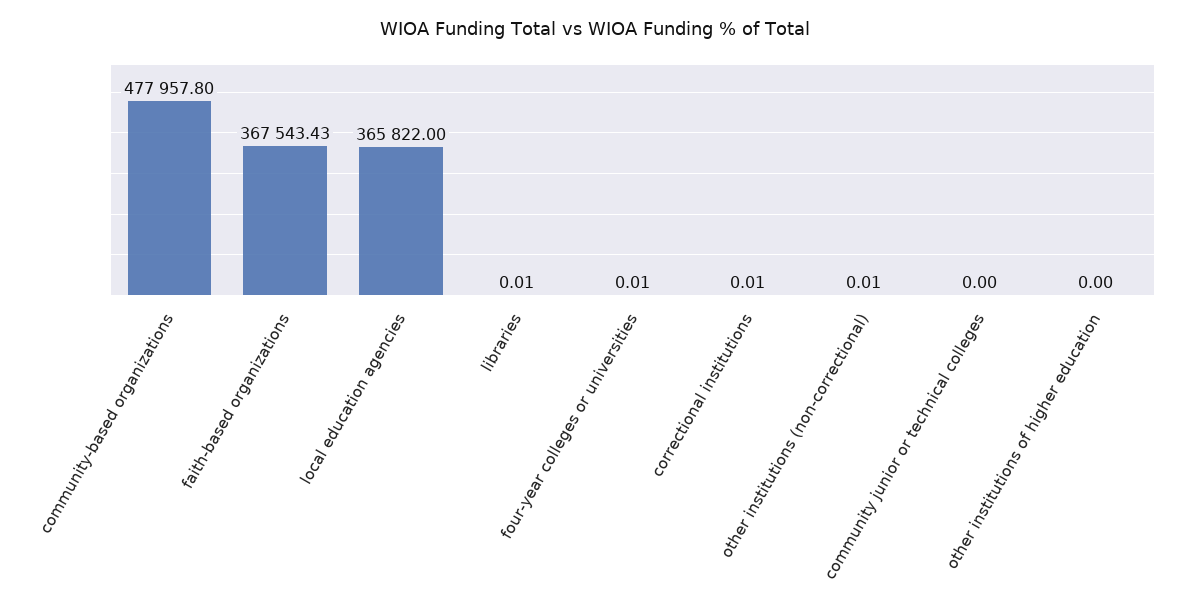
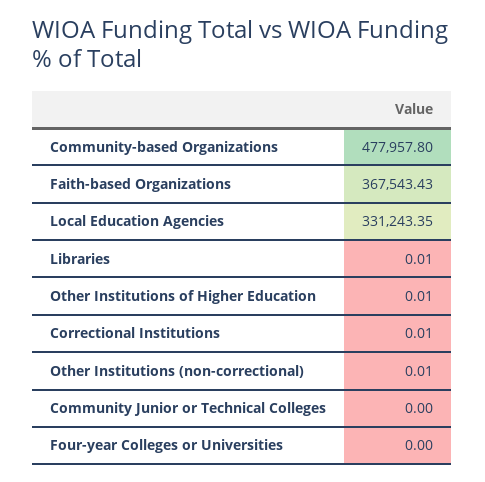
  {
    "community-based organizations": 477957.8,
    "faith-based organizations": 367543.43,
-   "local education agencies": 365822,
+   "local education agencies": 331243.35,
    "libraries": 0.01,
-   "four-year colleges or universities": 0.01,
+   "four-year colleges or universities": 0,
    "correctional institutions": 0.01,
    "other institutions (non-correctional)": 0.01,
    "community junior or technical colleges": 0,
-   "other institutions of higher education": 0
+   "other institutions of higher education": 0.01
  }

